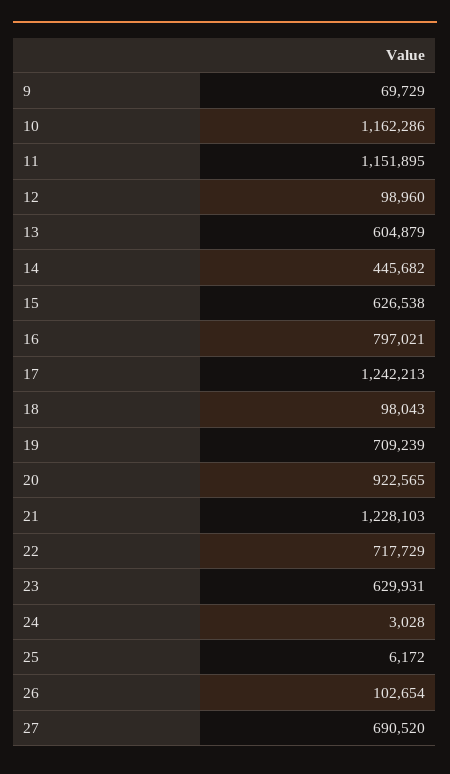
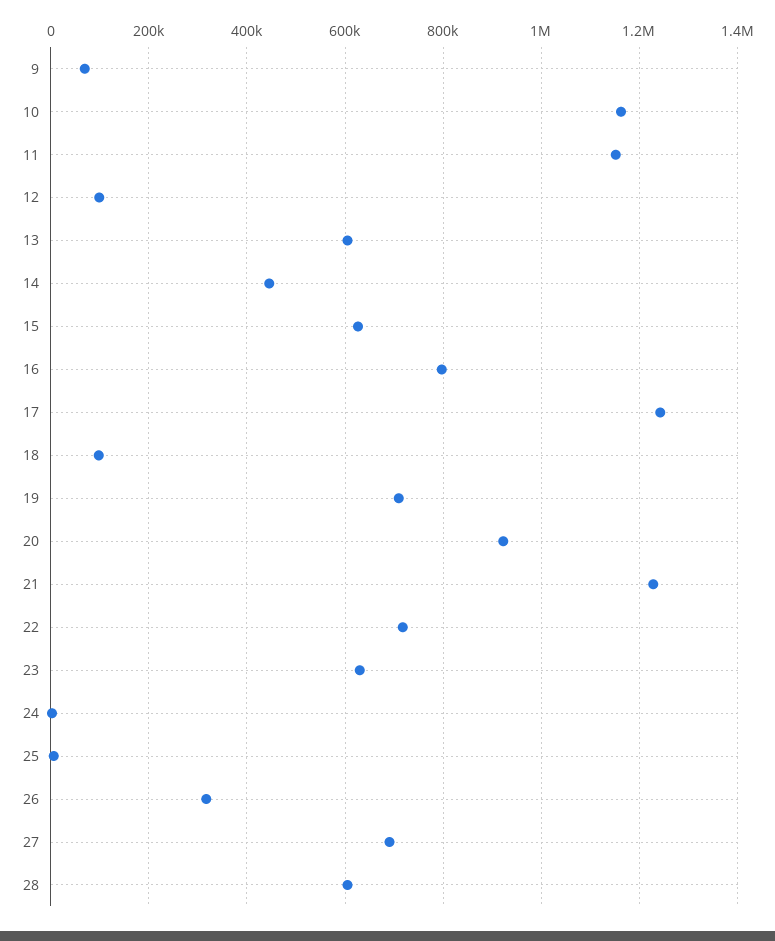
  {
    "9": 69729,
    "10": 1162286,
    "11": 1151895,
    "12": 98960,
    "13": 604879,
    "14": 445682,
    "15": 626538,
    "16": 797021,
    "17": 1242213,
    "18": 98043,
    "19": 709239,
    "20": 922565,
    "21": 1228103,
    "22": 717729,
    "23": 629931,
    "24": 3028,
    "25": 6172,
-   "26": 102654,
+   "26": 320000,
-   "27": 690520
+   "27": 690520,
+   "28": 600000
  }

